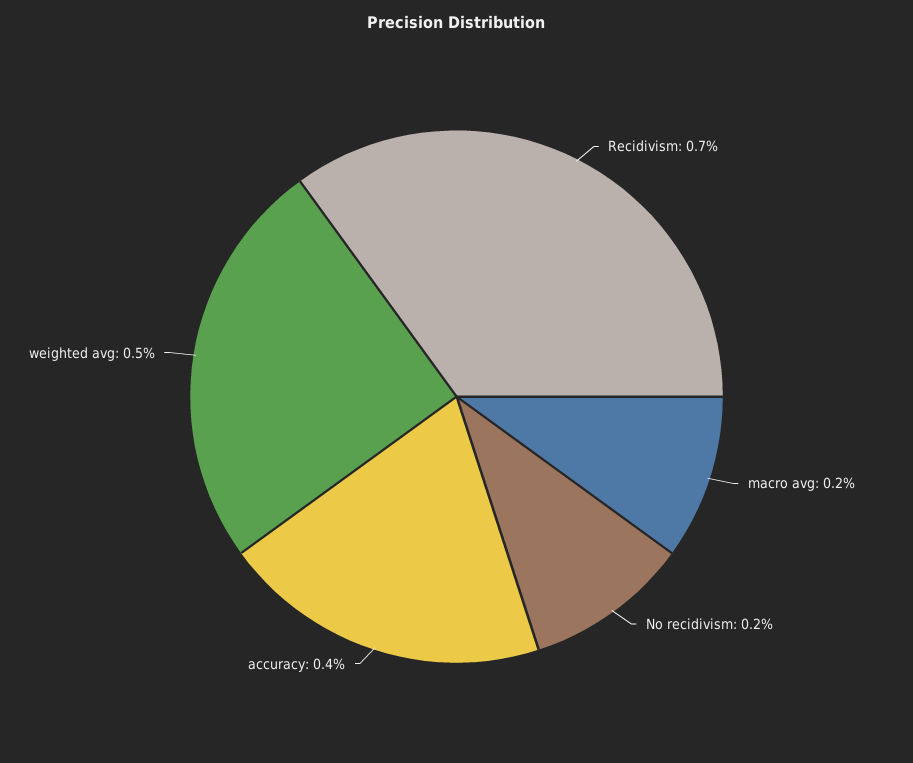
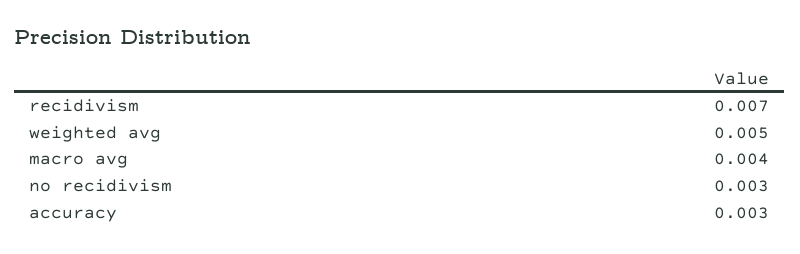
  {
    "Recidivism": 0.007,
-   "macro avg": 0.002,
+   "macro avg": 0.004,
-   "No recidivism": 0.002,
+   "No recidivism": 0.003,
-   "accuracy": 0.004,
+   "accuracy": 0.003,
    "weighted avg": 0.005
  }

